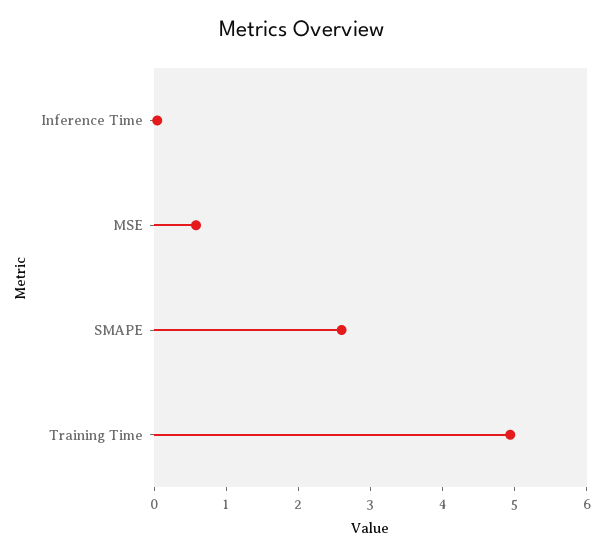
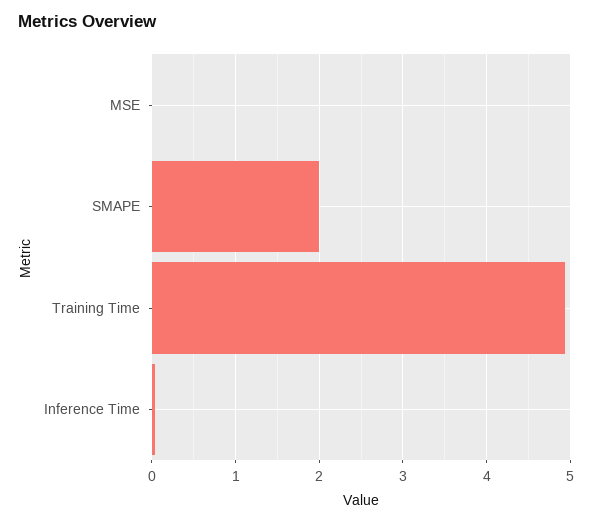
  {
    "Inference Time": 0,
-   "MSE": 0.6,
+   "MSE": 0,
-   "SMAPE": 2.6,
+   "SMAPE": 2,
    "Training Time": 4.9
  }

